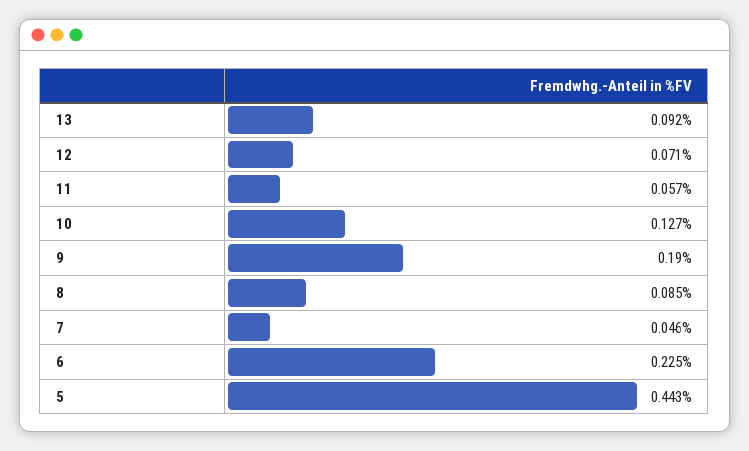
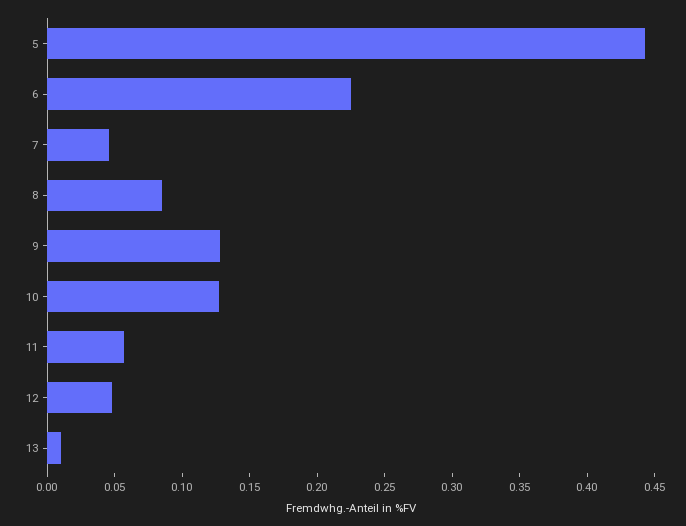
  {
-   "13": 0.092,
+   "13": 0.01,
-   "12": 0.071,
+   "12": 0.05,
    "11": 0.057,
    "10": 0.127,
-   "9": 0.19,
+   "9": 0.13,
    "8": 0.085,
    "7": 0.046,
    "6": 0.225,
    "5": 0.443
  }

